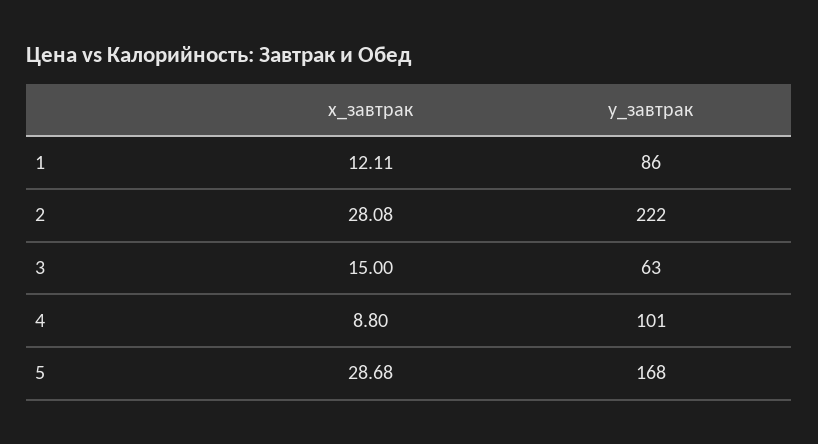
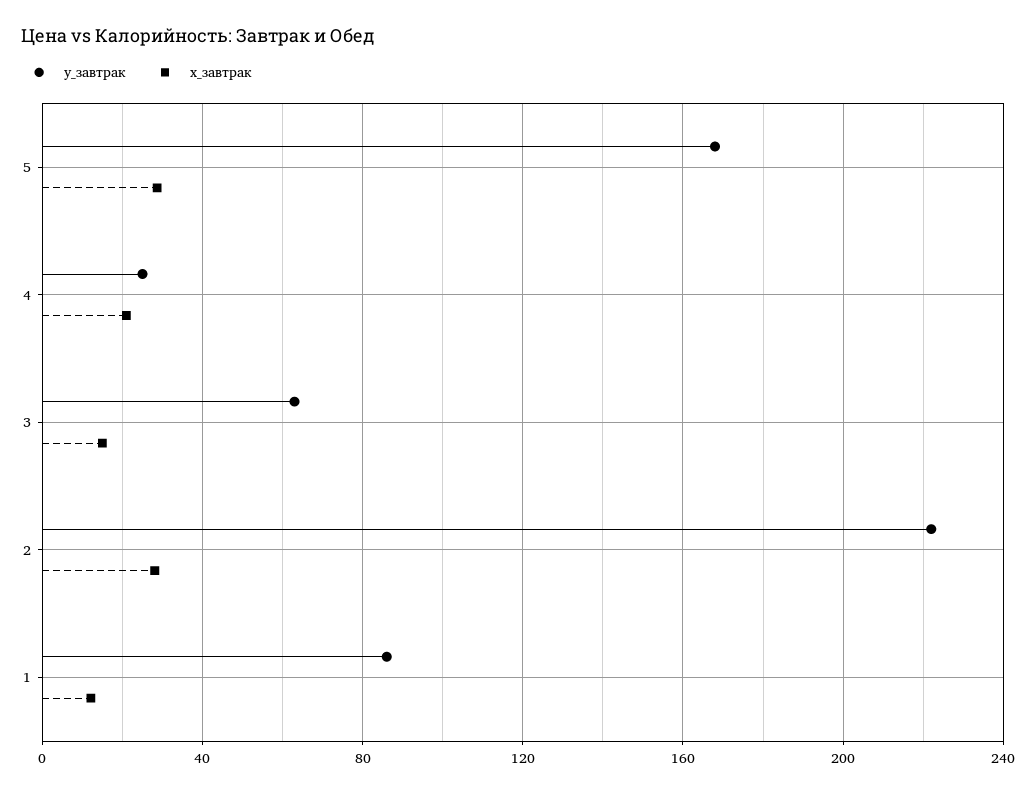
  {
    "x_завтрак": {
      "1": 12.11,
      "2": 28.08,
      "3": 15,
-     "4": 8.8,
+     "4": 20,
      "5": 28.68
    },
    "y_завтрак": {
      "1": 86,
      "2": 222,
      "3": 63,
-     "4": 101,
+     "4": 25,
      "5": 168
    }
  }

